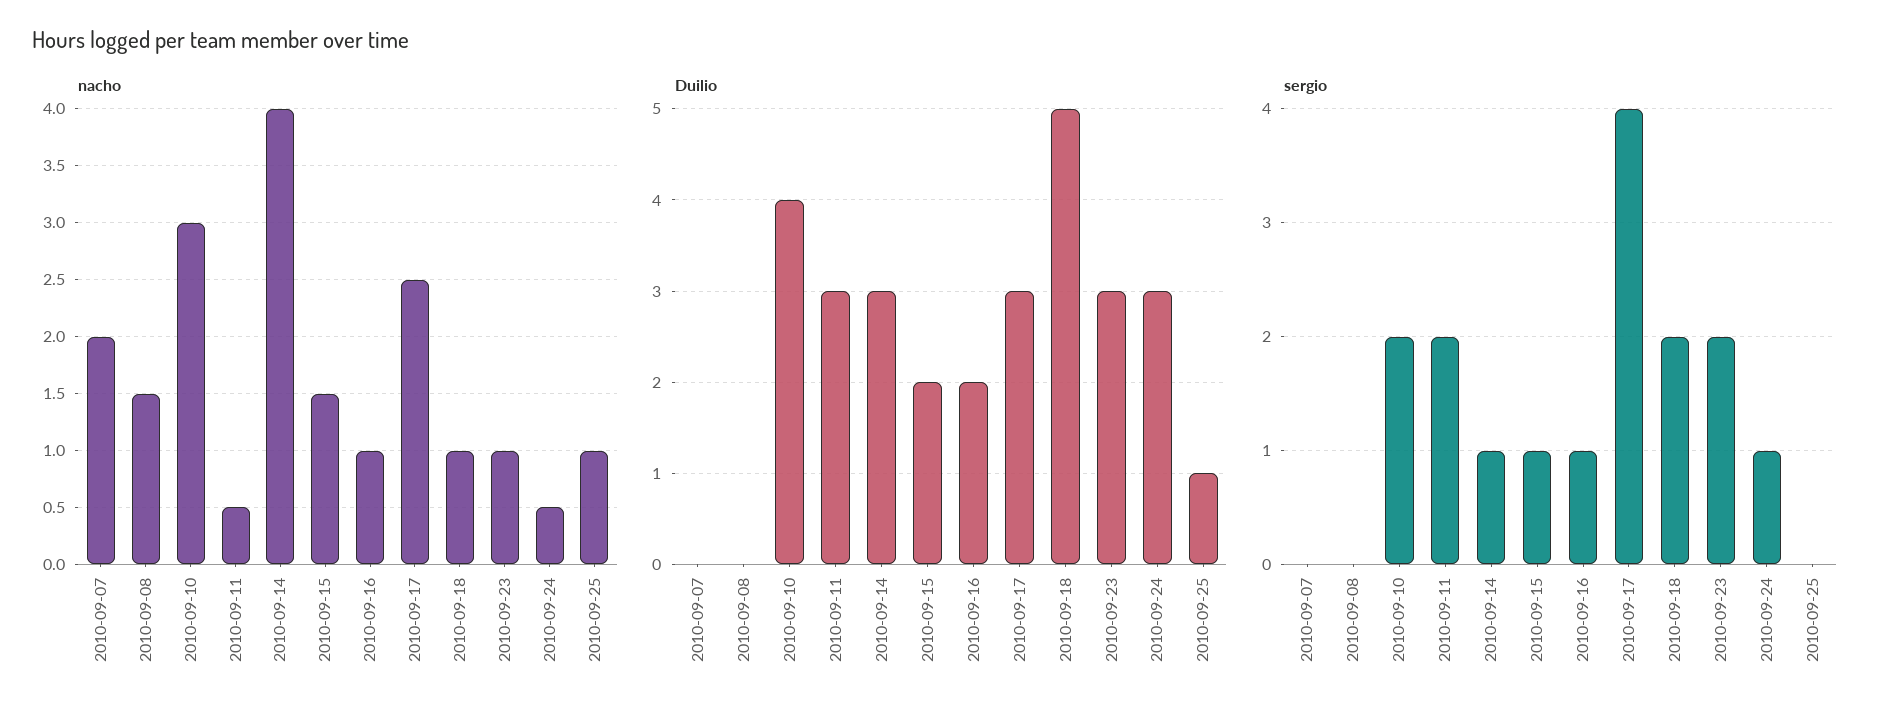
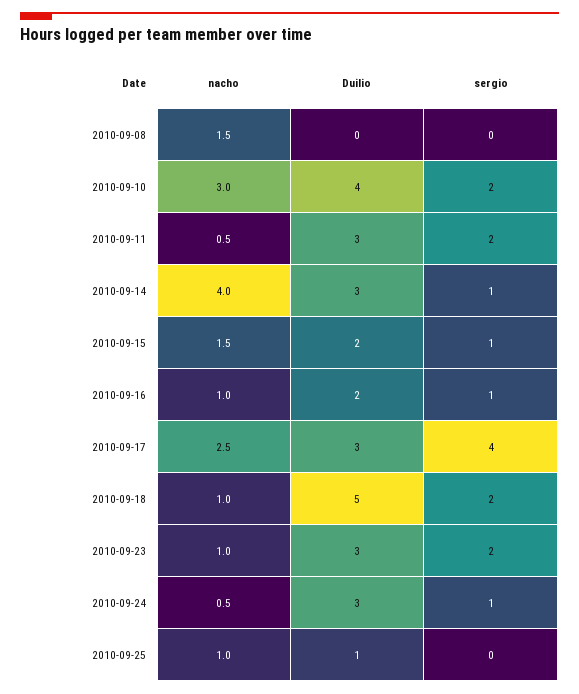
  {
    "nacho": {
-     "2010-09-07": 2,
      "2010-09-08": 1.5,
      "2010-09-10": 3,
      "2010-09-11": 0.5,
      "2010-09-14": 4,
      "2010-09-15": 1.5,
      "2010-09-16": 1,
      "2010-09-17": 2.5,
      "2010-09-18": 1,
      "2010-09-23": 1,
      "2010-09-24": 0.5,
      "2010-09-25": 1
    },
    "Duilio": {
-     "2010-09-07": 0,
      "2010-09-08": 0,
      "2010-09-10": 4,
      "2010-09-11": 3,
      "2010-09-14": 3,
      "2010-09-15": 2,
      "2010-09-16": 2,
      "2010-09-17": 3,
      "2010-09-18": 5,
      "2010-09-23": 3,
      "2010-09-24": 3,
      "2010-09-25": 1
    },
    "sergio": {
-     "2010-09-07": 0,
      "2010-09-08": 0,
      "2010-09-10": 2,
      "2010-09-11": 2,
      "2010-09-14": 1,
      "2010-09-15": 1,
      "2010-09-16": 1,
      "2010-09-17": 4,
      "2010-09-18": 2,
      "2010-09-23": 2,
      "2010-09-24": 1,
      "2010-09-25": 0
    }
  }

